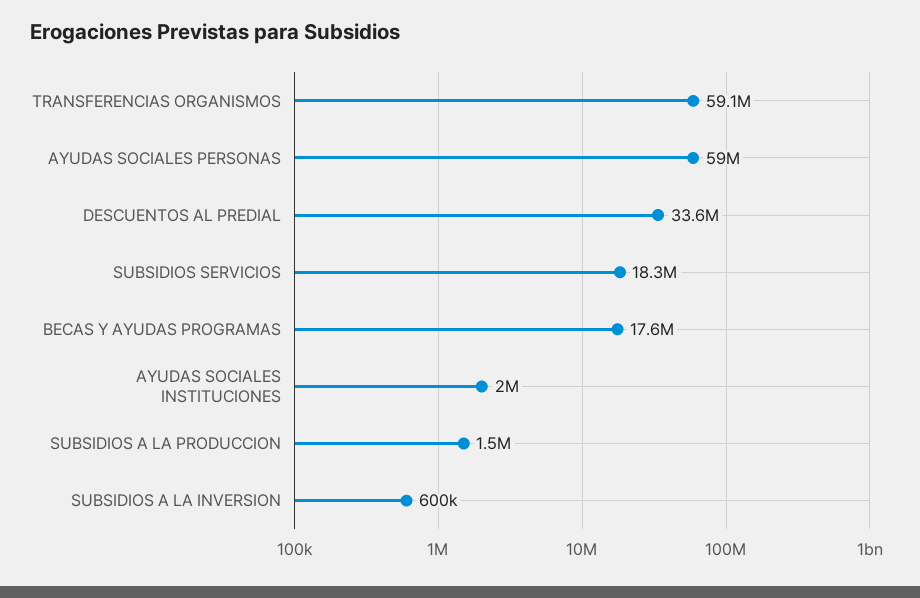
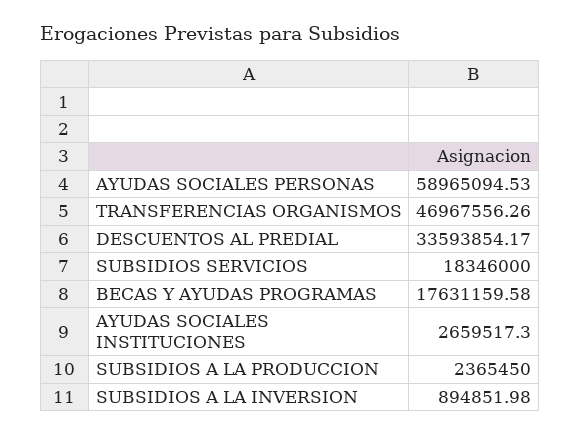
  {
-   "TRANSFERENCIAS ORGANISMOS": 59100000,
+   "TRANSFERENCIAS ORGANISMOS": 46967556.26,
    "AYUDAS SOCIALES PERSONAS": 58965094.53,
    "DESCUENTOS AL PREDIAL": 33593854.17,
    "SUBSIDIOS SERVICIOS": 18346000,
    "BECAS Y AYUDAS PROGRAMAS": 17631159.58,
-   "AYUDAS SOCIALES INSTITUCIONES": 2000000,
+   "AYUDAS SOCIALES INSTITUCIONES": 2659517.3,
-   "SUBSIDIOS A LA PRODUCCION": 1500000,
+   "SUBSIDIOS A LA PRODUCCION": 2365450,
-   "SUBSIDIOS A LA INVERSION": 600000
+   "SUBSIDIOS A LA INVERSION": 894851.98
  }

